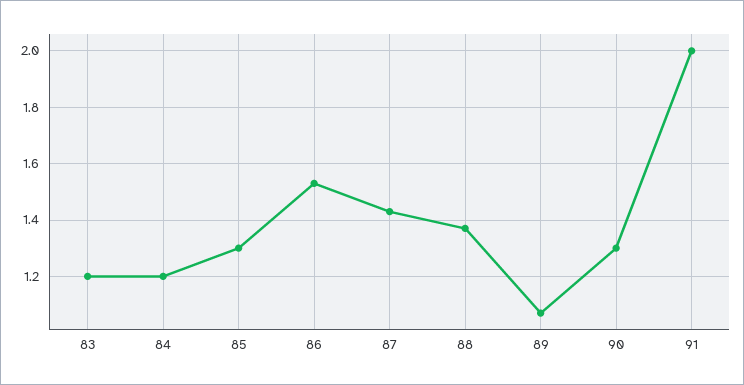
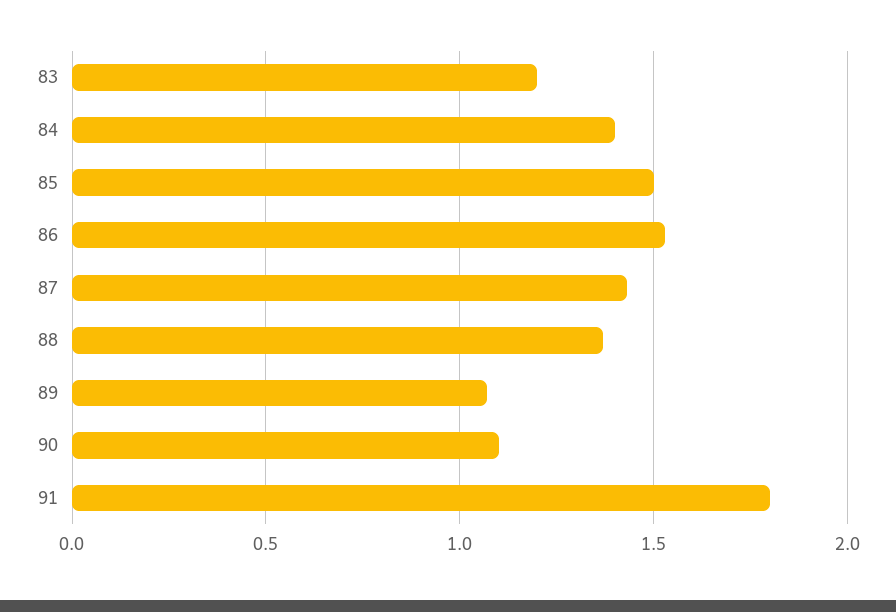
  {
    "83": 1.2,
-   "84": 1.2,
+   "84": 1.4,
-   "85": 1.3,
+   "85": 1.5,
    "86": 1.55,
    "87": 1.45,
    "88": 1.35,
    "89": 1.05,
-   "90": 1.3,
+   "90": 1.1,
-   "91": 2
+   "91": 1.8
  }

